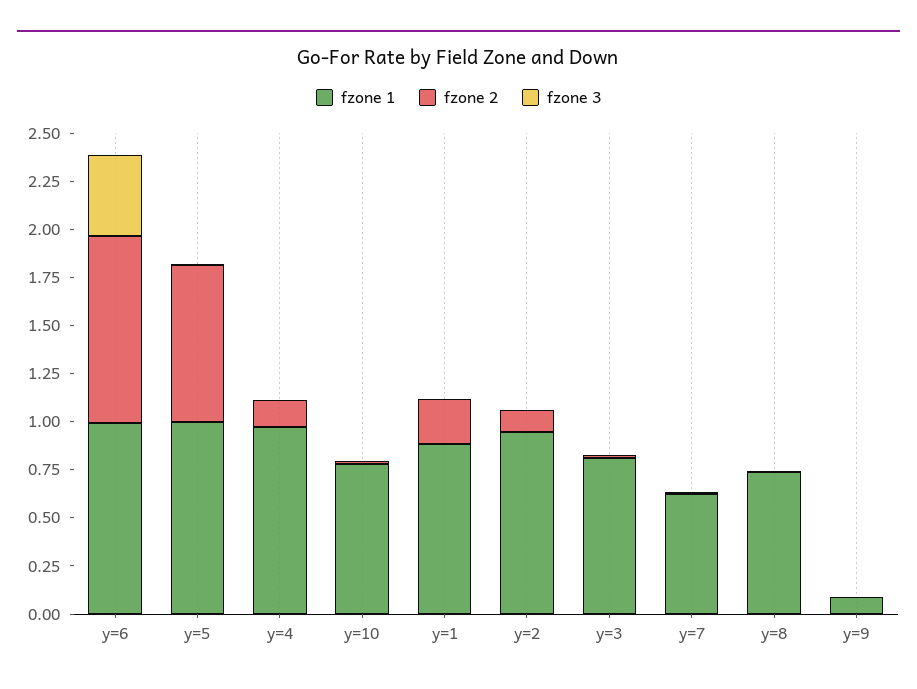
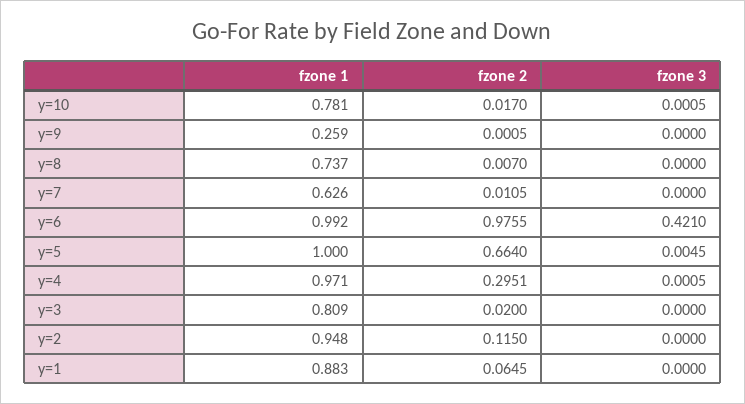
  {
    "fzone 1": {
      "y=6": 0.992,
      "y=5": 1,
      "y=4": 0.971,
      "y=10": 0.781,
      "y=1": 0.883,
      "y=2": 0.948,
      "y=3": 0.809,
      "y=7": 0.626,
      "y=8": 0.737,
-     "y=9": 0.1
+     "y=9": 0.259
    },
    "fzone 2": {
      "y=6": 0.9755,
-     "y=5": 0.8,
+     "y=5": 0.664,
-     "y=4": 0.15,
+     "y=4": 0.2951,
      "y=10": 0.017,
-     "y=1": 0.25,
+     "y=1": 0.0645,
      "y=2": 0.115,
      "y=3": 0.02,
      "y=7": 0.0105,
      "y=8": 0.007,
      "y=9": 0.0005
    },
    "fzone 3": {
      "y=6": 0.421,
      "y=5": 0.0045,
      "y=4": 0.0005,
      "y=10": 0.0005,
      "y=1": 0,
      "y=2": 0,
      "y=3": 0,
      "y=7": 0,
      "y=8": 0,
      "y=9": 0
    }
  }

